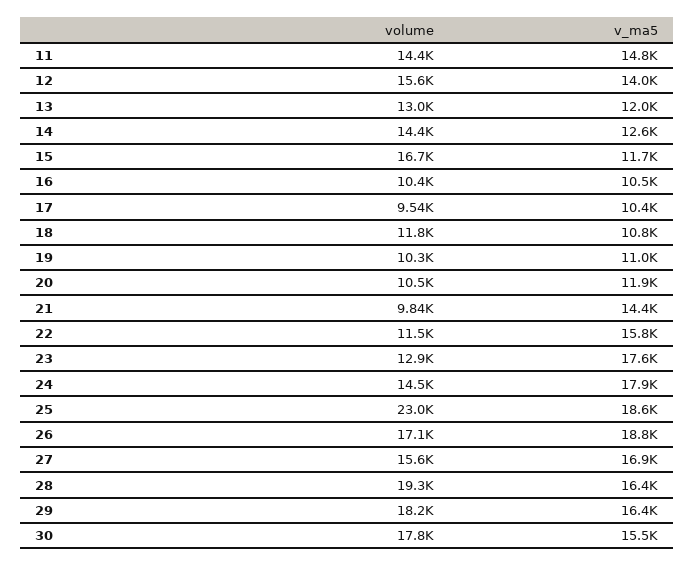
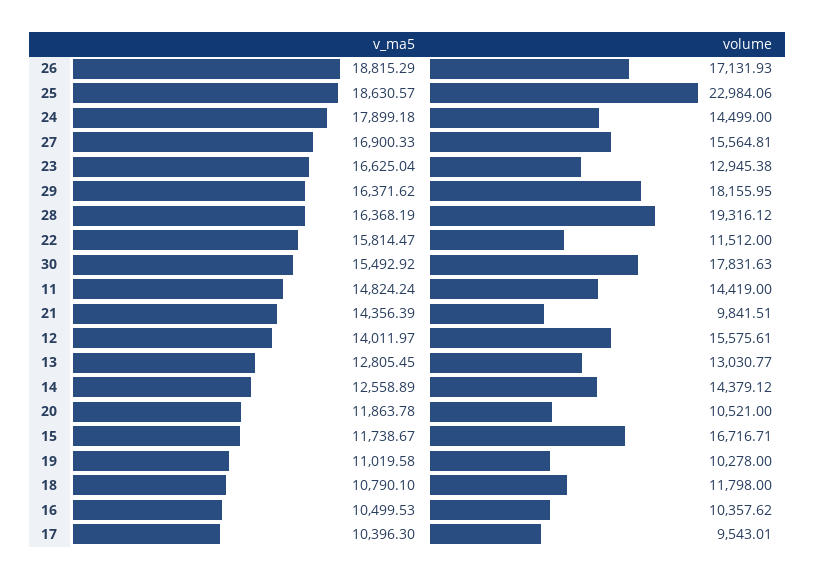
  {
    "volume": {
      "11": 14419,
      "12": 15575.61,
      "13": 13030.77,
      "14": 14379.12,
      "15": 16716.71,
      "16": 10357.62,
      "17": 9543.01,
      "18": 11798,
      "19": 10278,
      "20": 10521,
      "21": 9841.51,
      "22": 11512,
      "23": 12945.38,
      "24": 14499,
      "25": 22984.06,
      "26": 17131.93,
      "27": 15564.81,
      "28": 19316.12,
      "29": 18155.95,
      "30": 17831.63
    },
    "v_ma5": {
      "11": 14824.24,
      "12": 14011.97,
-     "13": 12000,
+     "13": 12805.45,
      "14": 12558.89,
      "15": 11738.67,
      "16": 10499.53,
      "17": 10396.3,
      "18": 10790.1,
      "19": 11019.58,
      "20": 11863.78,
      "21": 14356.39,
      "22": 15814.47,
-     "23": 17600,
+     "23": 16625.04,
      "24": 17899.18,
      "25": 18630.57,
      "26": 18815.29,
      "27": 16900.33,
      "28": 16368.19,
      "29": 16371.62,
      "30": 15492.92
    }
  }

